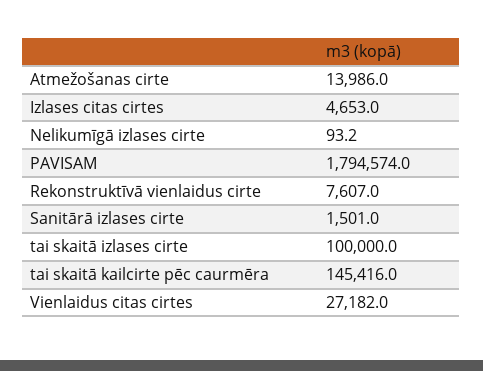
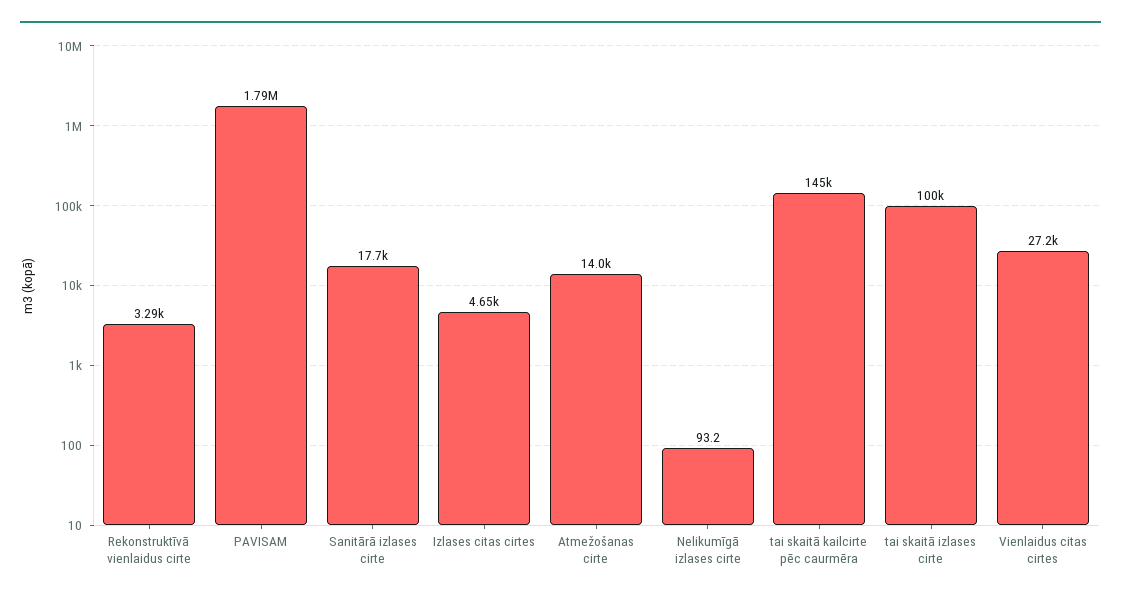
  {
    "Atmežošanas cirte": 13986,
    "Izlases citas cirtes": 4653,
    "Nelikumīgā izlases cirte": 93.2,
    "PAVISAM": 1794574,
-   "Rekonstruktīvā vienlaidus cirte": 7607,
+   "Rekonstruktīvā vienlaidus cirte": 3290,
-   "Sanitārā izlases cirte": 1501,
+   "Sanitārā izlases cirte": 17700,
    "tai skaitā izlases cirte": 100000,
    "tai skaitā kailcirte pēc caurmēra": 145416,
    "Vienlaidus citas cirtes": 27182
  }

